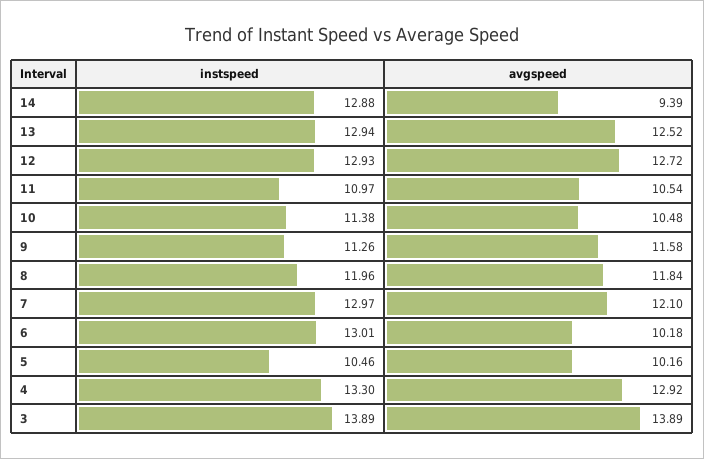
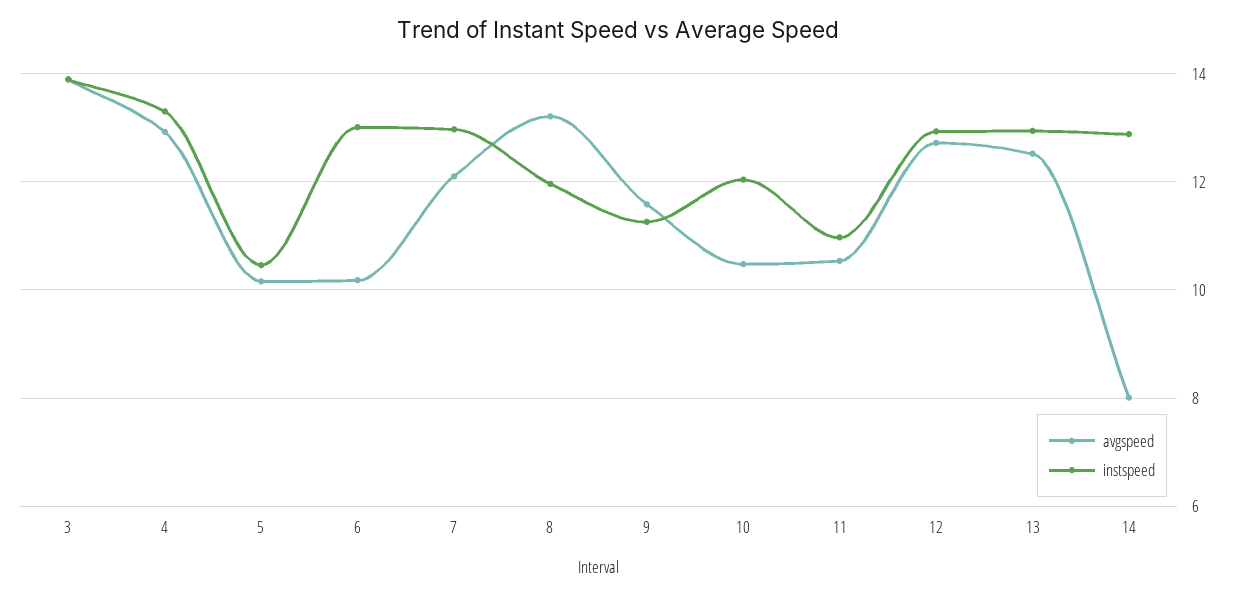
  {
    "instspeed": {
      "14": 12.88,
      "13": 12.94,
      "12": 12.93,
      "11": 10.97,
-     "10": 11.38,
+     "10": 12,
      "9": 11.26,
      "8": 11.96,
      "7": 12.97,
      "6": 13.01,
      "5": 10.46,
      "4": 13.3,
      "3": 13.89
    },
    "avgspeed": {
-     "14": 9.39,
+     "14": 8,
      "13": 12.52,
      "12": 12.72,
      "11": 10.54,
      "10": 10.48,
      "9": 11.58,
-     "8": 11.84,
+     "8": 13.2,
      "7": 12.1,
      "6": 10.18,
      "5": 10.16,
      "4": 12.92,
      "3": 13.89
    }
  }

